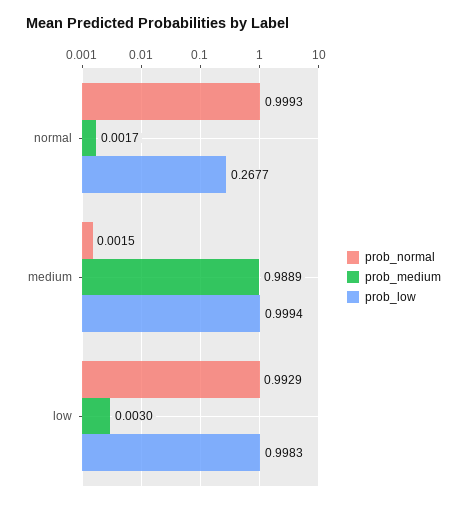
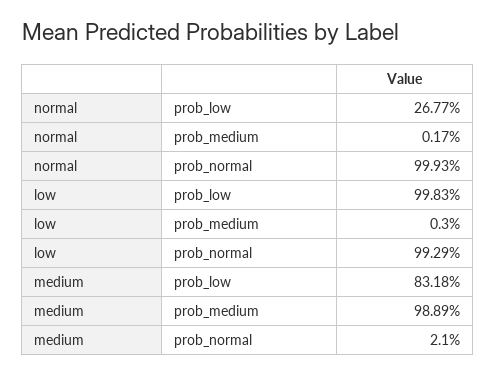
  {
    "prob_normal": {
      "normal": 0.9993,
-     "medium": 0.0015,
+     "medium": 0.021,
      "low": 0.9929
    },
    "prob_medium": {
      "normal": 0.0017,
      "medium": 0.9889,
      "low": 0.003
    },
    "prob_low": {
      "normal": 0.2677,
-     "medium": 0.9994,
+     "medium": 0.8318,
      "low": 0.9983
    }
  }

